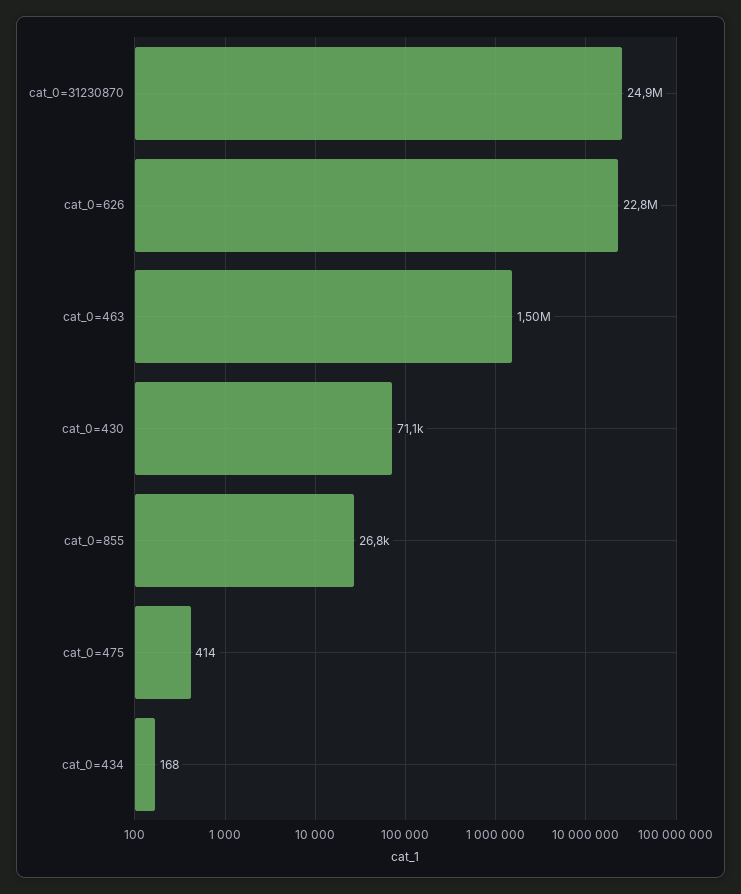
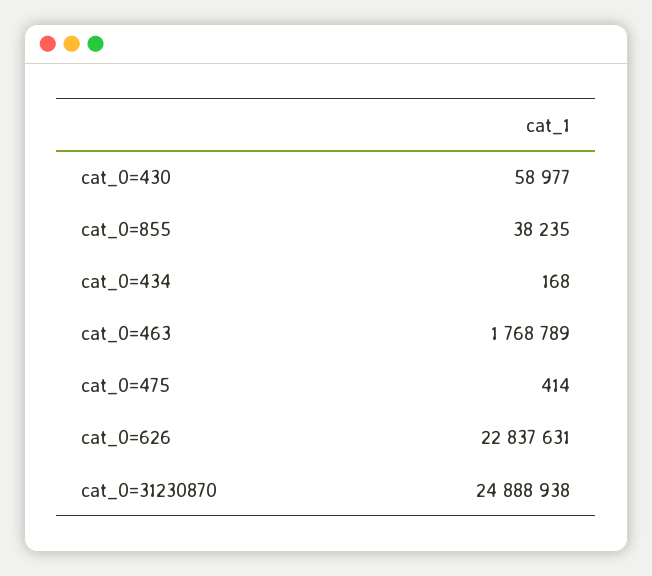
  {
    "cat_0=31230870": 24888938,
    "cat_0=626": 22837631,
-   "cat_0=463": 1500000,
+   "cat_0=463": 1768789,
-   "cat_0=430": 71100,
+   "cat_0=430": 58977,
-   "cat_0=855": 26800,
+   "cat_0=855": 38235,
    "cat_0=475": 414,
    "cat_0=434": 168
  }

